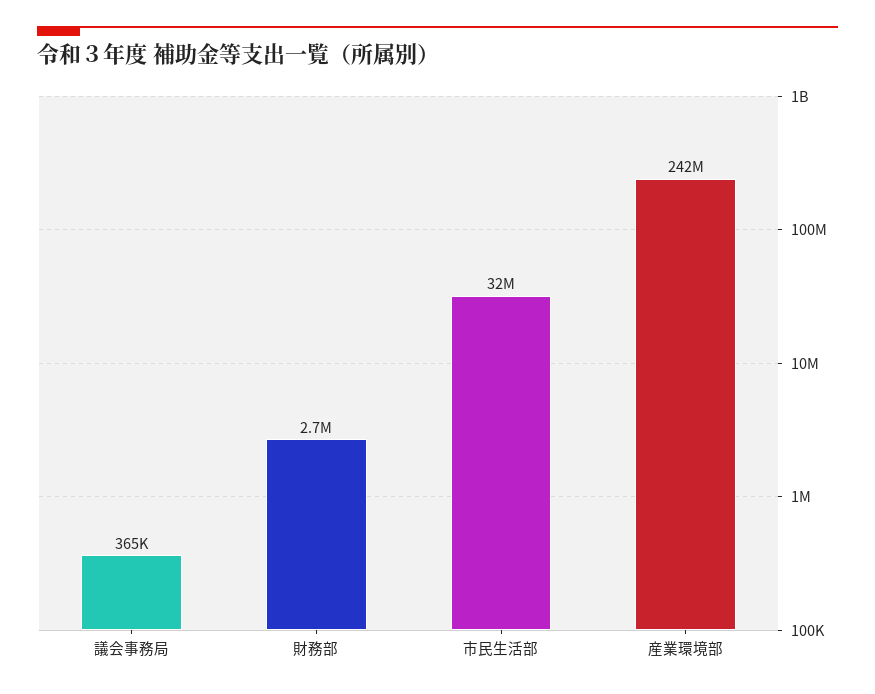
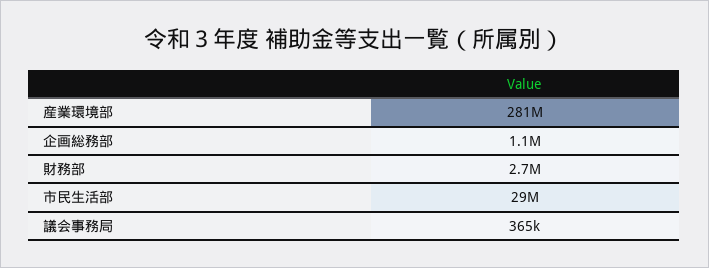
  {
    "議会事務局": 365000,
    "財務部": 2700000,
-   "市民生活部": 32000000,
+   "市民生活部": 29000000,
-   "産業環境部": 242000000
+   "産業環境部": 281000000,
+   "企画総務部": 1100000
  }

